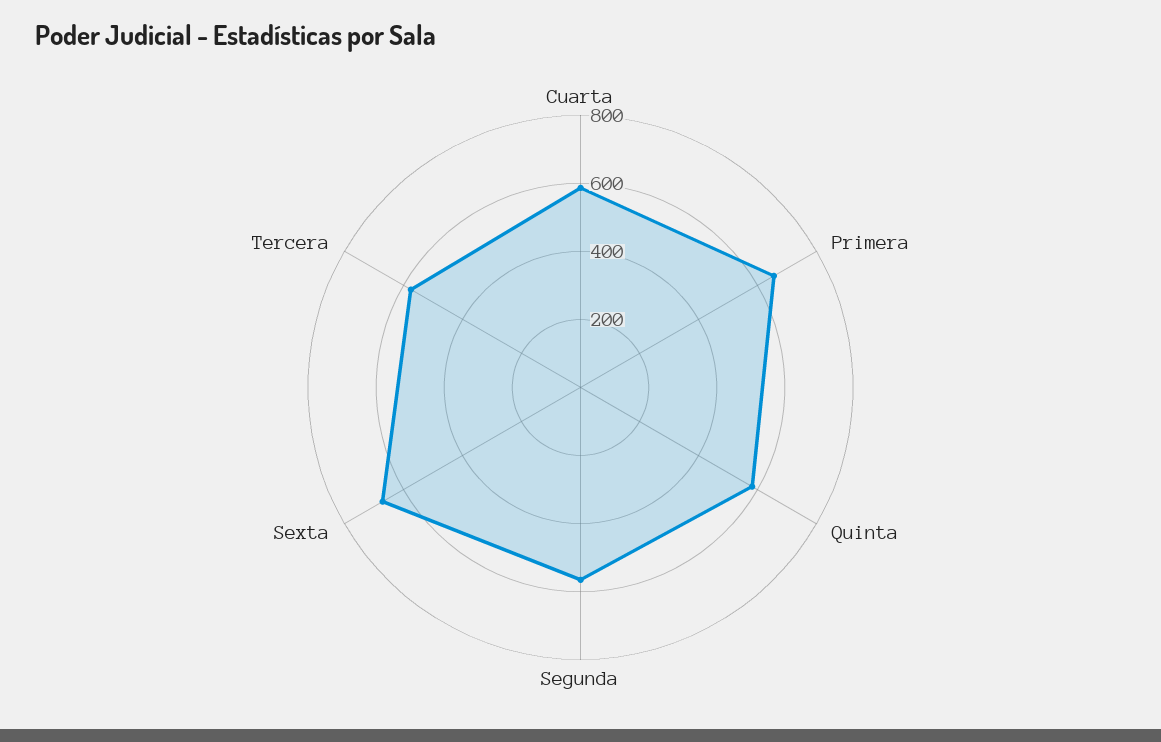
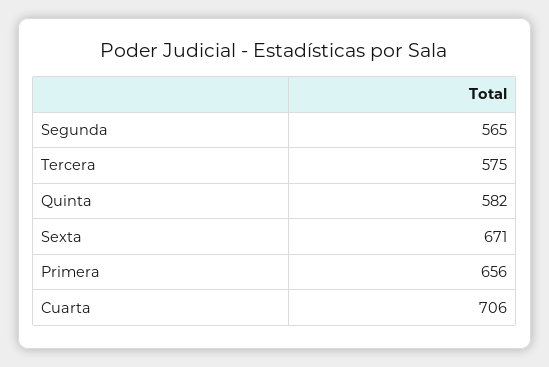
  {
-   "Cuarta": 600,
+   "Cuarta": 706,
    "Primera": 656,
    "Quinta": 582,
    "Segunda": 565,
    "Sexta": 671,
    "Tercera": 575
  }

